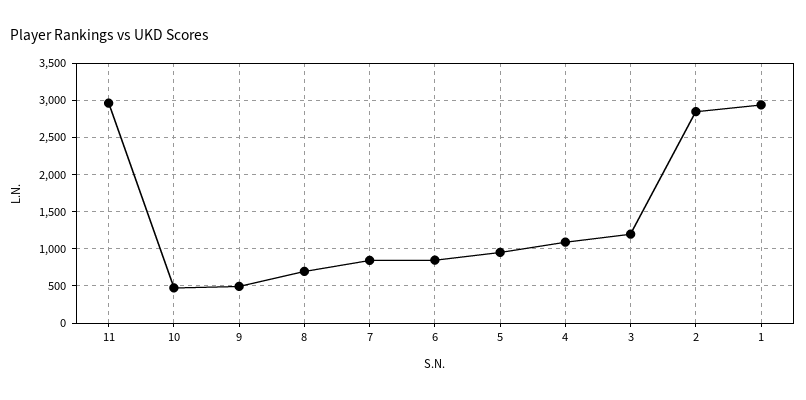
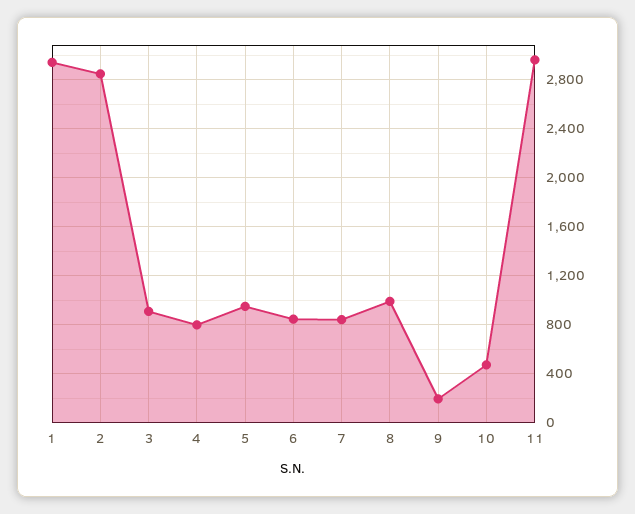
  {
    "11": 2950,
    "10": 450,
-   "9": 500,
+   "9": 200,
-   "8": 700,
+   "8": 1000,
    "7": 850,
    "6": 850,
    "5": 950,
-   "4": 1100,
+   "4": 800,
-   "3": 1200,
+   "3": 900,
    "2": 2850,
    "1": 2950
  }

